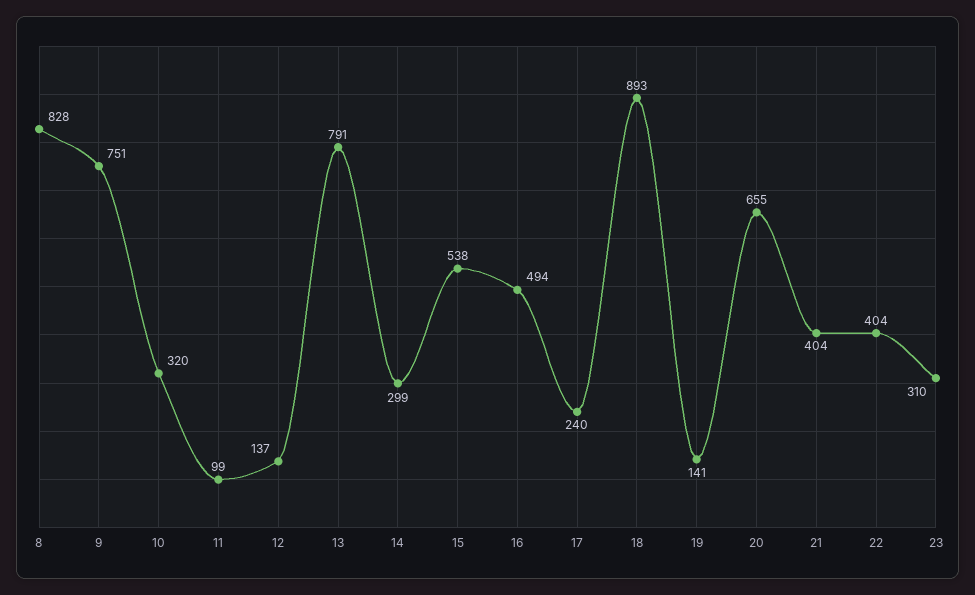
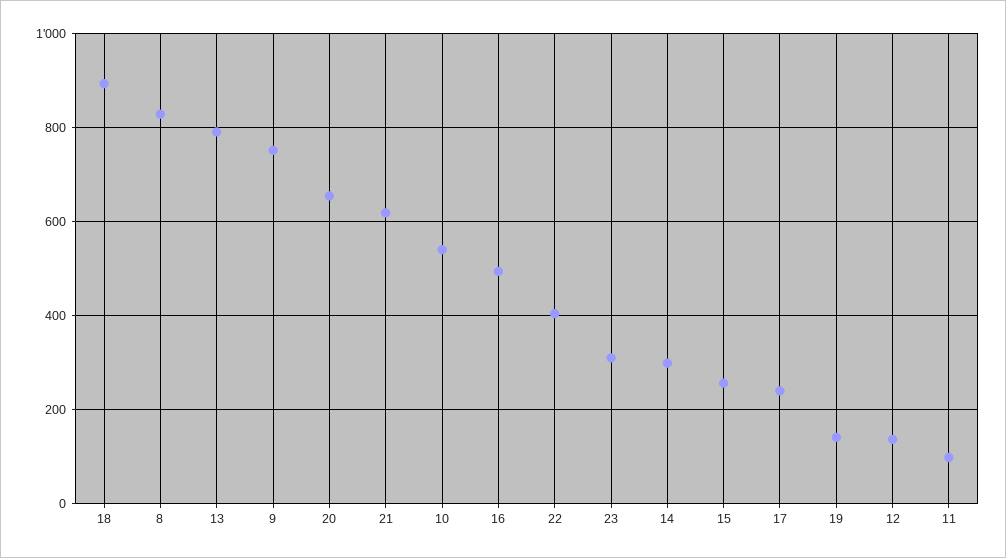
  {
    "8": 828,
    "9": 751,
-   "10": 320,
+   "10": 540,
    "11": 99,
    "12": 137,
    "13": 791,
    "14": 299,
-   "15": 538,
+   "15": 260,
    "16": 494,
    "17": 240,
    "18": 893,
    "19": 141,
    "20": 655,
-   "21": 404,
+   "21": 620,
    "22": 404,
    "23": 310
  }

